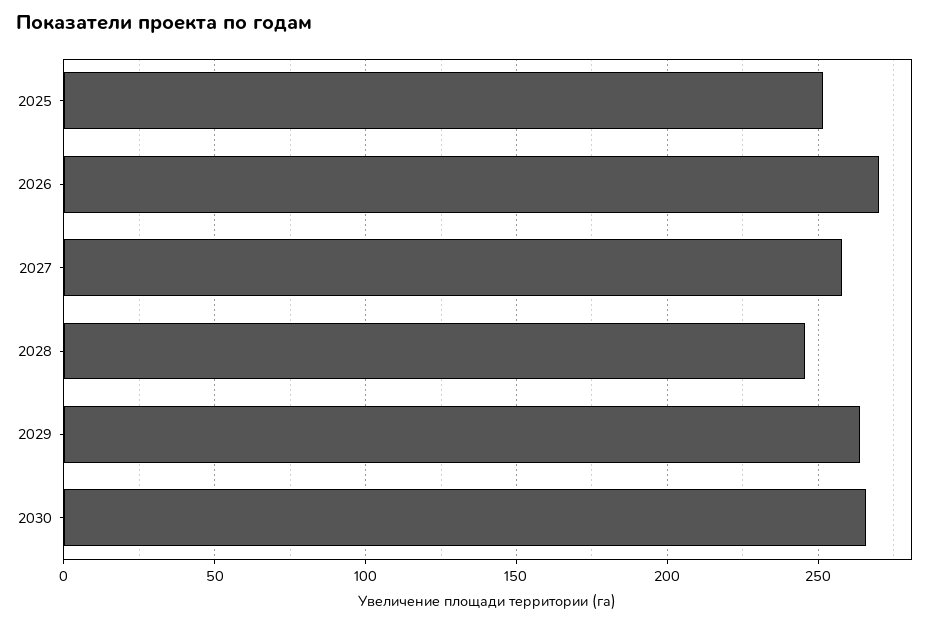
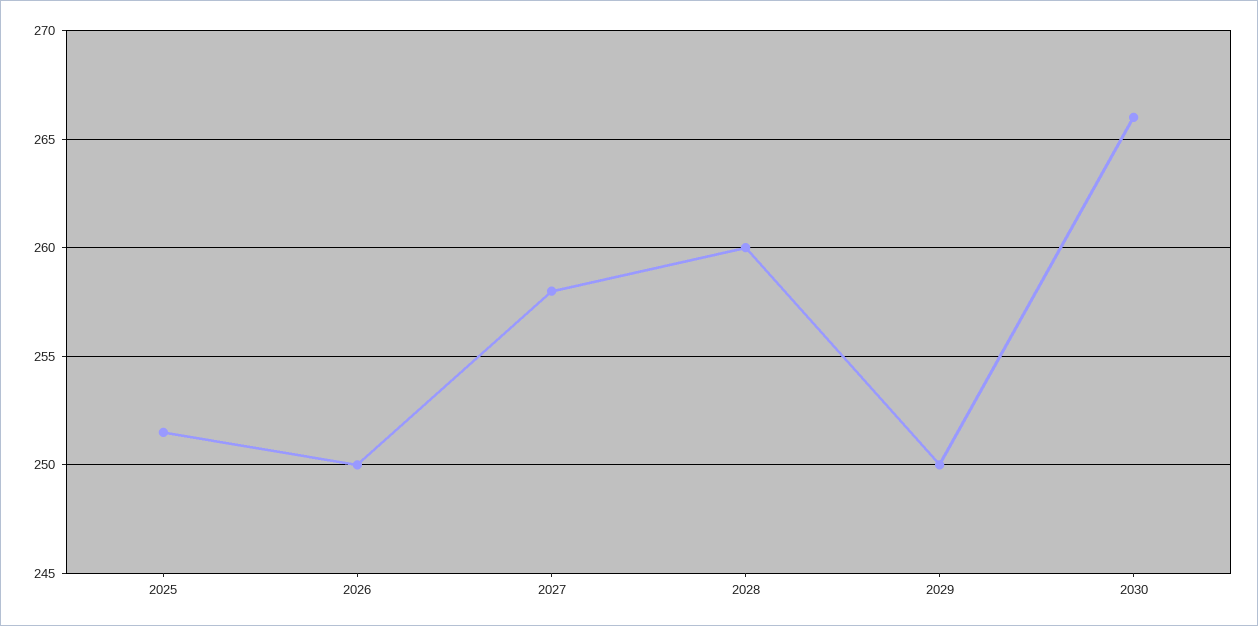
  {
    "2025": 251.5,
-   "2026": 270,
+   "2026": 250,
    "2027": 258,
-   "2028": 245,
+   "2028": 260,
-   "2029": 265,
+   "2029": 250,
    "2030": 266
  }

